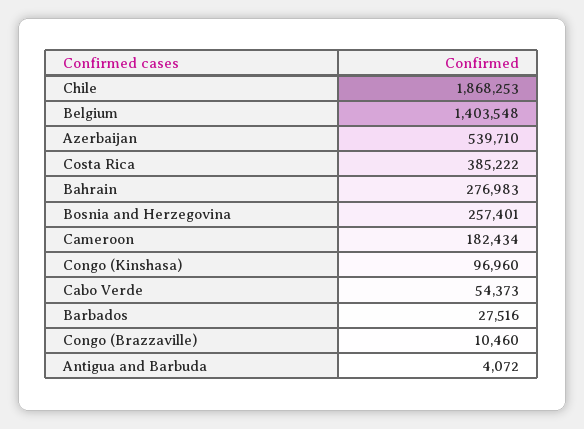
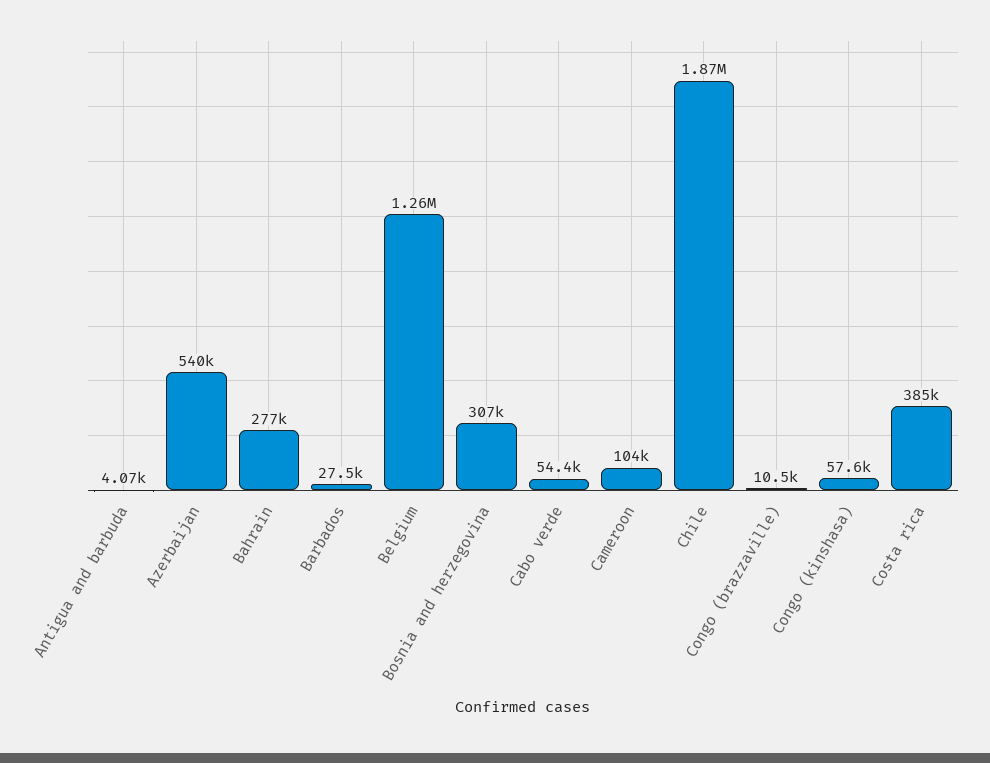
  {
    "Chile": 1868253,
-   "Belgium": 1403548,
+   "Belgium": 1260000,
    "Azerbaijan": 539710,
    "Costa Rica": 385222,
    "Bahrain": 276983,
-   "Bosnia and Herzegovina": 257401,
+   "Bosnia and Herzegovina": 307000,
-   "Cameroon": 182434,
+   "Cameroon": 104000,
-   "Congo (Kinshasa)": 96960,
+   "Congo (Kinshasa)": 57600,
    "Cabo Verde": 54373,
    "Barbados": 27516,
    "Congo (Brazzaville)": 10460,
    "Antigua and Barbuda": 4072
  }

